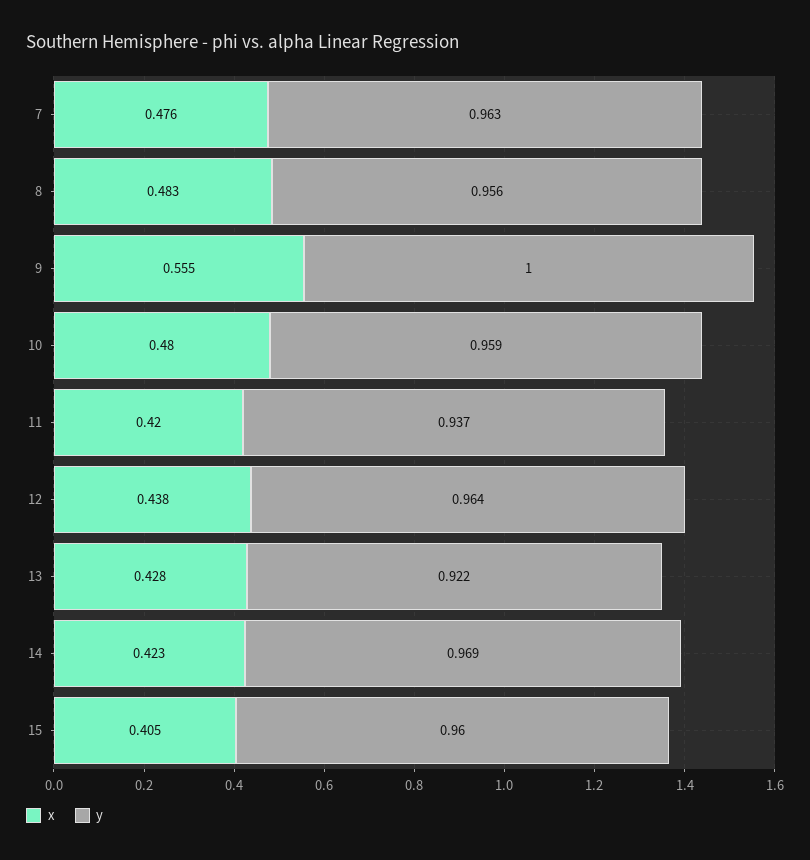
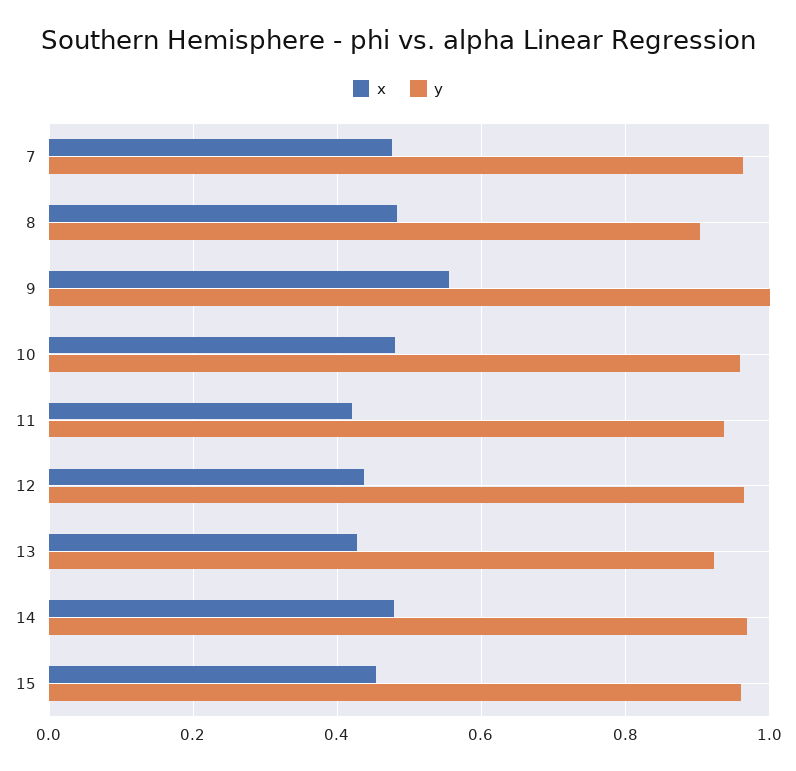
  {
    "x": {
      "7": 0.476,
      "8": 0.483,
      "9": 0.555,
      "10": 0.48,
      "11": 0.42,
      "12": 0.438,
      "13": 0.428,
-     "14": 0.423,
+     "14": 0.48,
-     "15": 0.405
+     "15": 0.46
    },
    "y": {
      "7": 0.963,
-     "8": 0.956,
+     "8": 0.9,
      "9": 1,
      "10": 0.959,
      "11": 0.937,
      "12": 0.964,
      "13": 0.922,
      "14": 0.969,
      "15": 0.96
    }
  }

